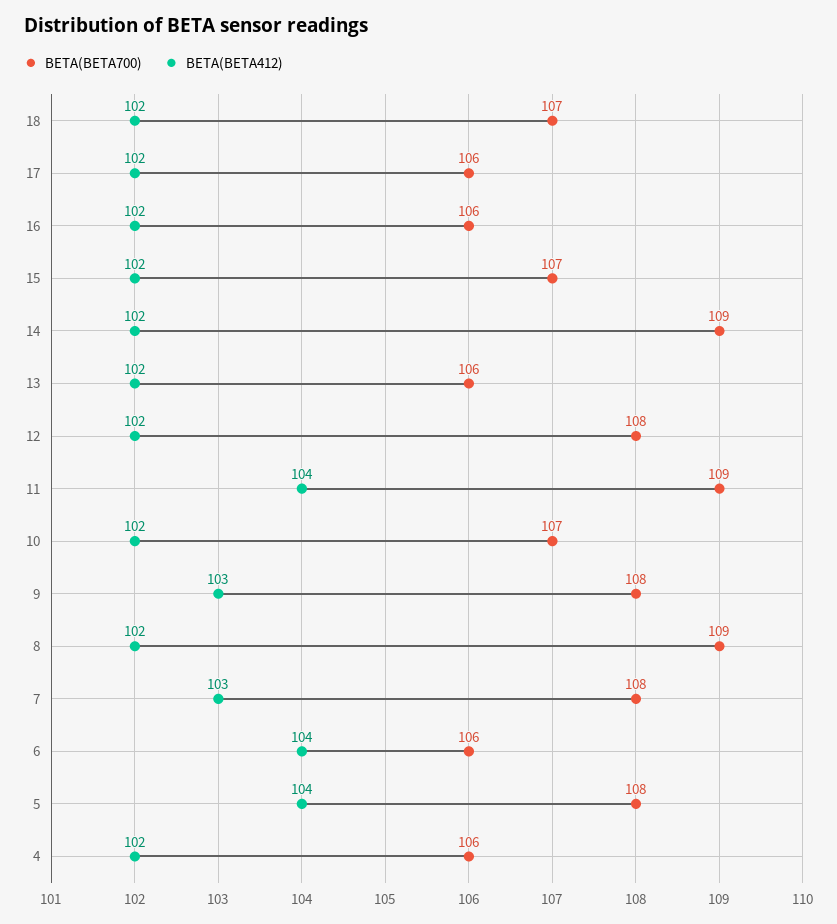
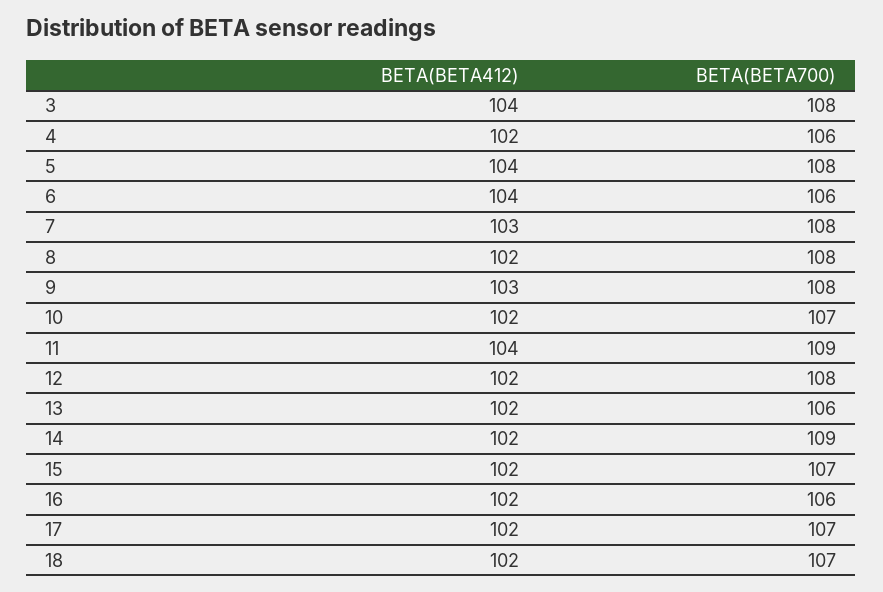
  {
    "BETA(BETA700)": {
      "18": 107,
-     "17": 106,
+     "17": 107,
      "16": 106,
      "15": 107,
      "14": 109,
      "13": 106,
      "12": 108,
      "11": 109,
      "10": 107,
      "9": 108,
-     "8": 109,
+     "8": 108,
      "7": 108,
      "6": 106,
      "5": 108,
-     "4": 106
+     "4": 106,
+     "3": 108
    },
    "BETA(BETA412)": {
      "18": 102,
      "17": 102,
      "16": 102,
      "15": 102,
      "14": 102,
      "13": 102,
      "12": 102,
      "11": 104,
      "10": 102,
      "9": 103,
      "8": 102,
      "7": 103,
      "6": 104,
      "5": 104,
-     "4": 102
+     "4": 102,
+     "3": 104
    }
  }

